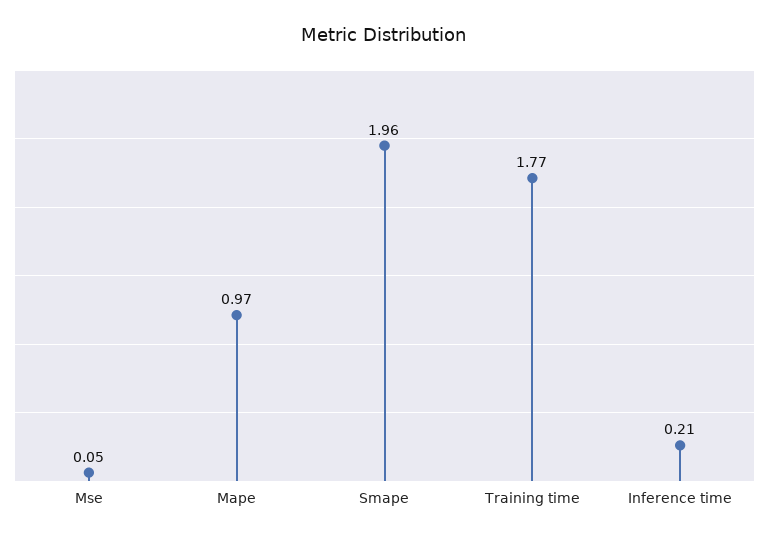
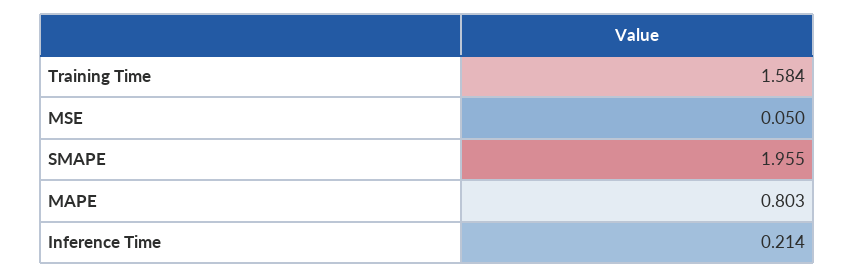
  {
    "Mse": 0.05,
-   "Mape": 0.97,
+   "Mape": 0.803,
    "Smape": 1.955,
-   "Training time": 1.77,
+   "Training time": 1.584,
    "Inference time": 0.214
  }

